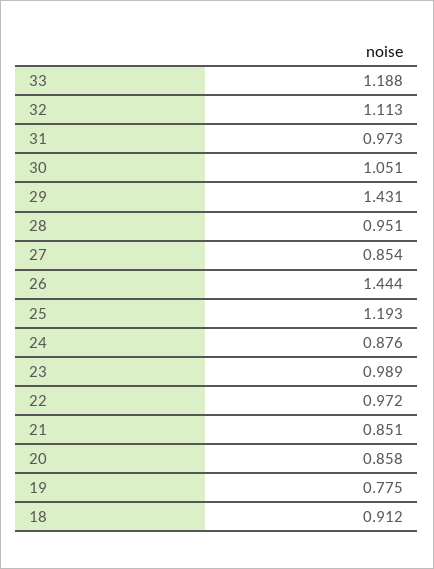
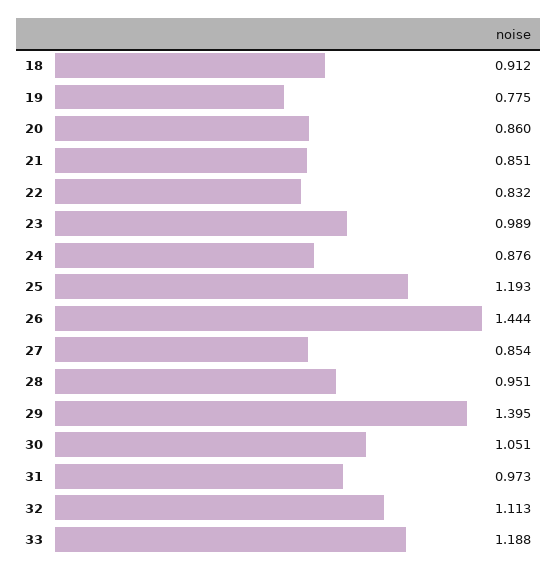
  {
    "33": 1.188,
    "32": 1.113,
    "31": 0.973,
    "30": 1.051,
-   "29": 1.431,
+   "29": 1.395,
    "28": 0.951,
    "27": 0.854,
    "26": 1.444,
    "25": 1.193,
    "24": 0.876,
    "23": 0.989,
-   "22": 0.972,
+   "22": 0.832,
    "21": 0.851,
-   "20": 0.858,
+   "20": 0.86,
    "19": 0.775,
    "18": 0.912
  }

